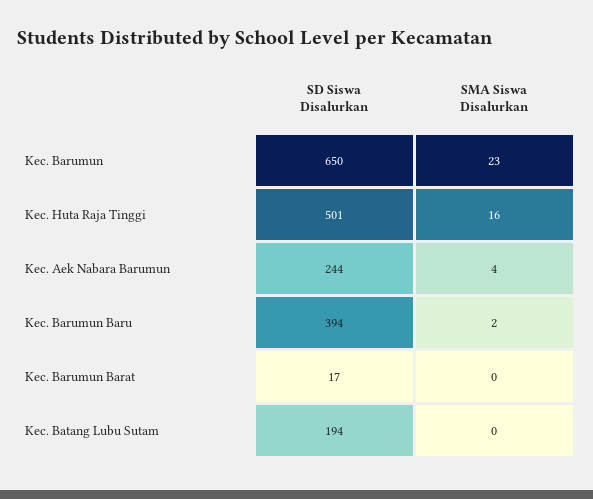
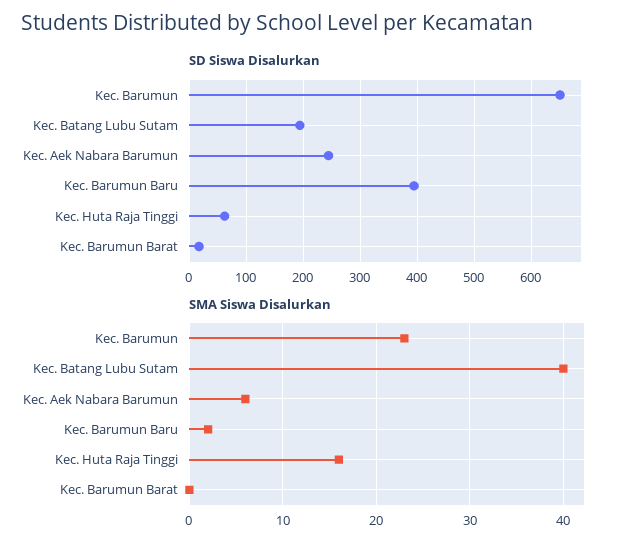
  {
    "SD Siswa Disalurkan": {
      "Kec. Barumun": 650,
-     "Kec. Huta Raja Tinggi": 501,
+     "Kec. Huta Raja Tinggi": 60,
      "Kec. Aek Nabara Barumun": 244,
      "Kec. Barumun Baru": 394,
      "Kec. Barumun Barat": 17,
      "Kec. Batang Lubu Sutam": 194
    },
    "SMA Siswa Disalurkan": {
      "Kec. Barumun": 23,
      "Kec. Huta Raja Tinggi": 16,
-     "Kec. Aek Nabara Barumun": 4,
+     "Kec. Aek Nabara Barumun": 6,
      "Kec. Barumun Baru": 2,
      "Kec. Barumun Barat": 0,
-     "Kec. Batang Lubu Sutam": 0
+     "Kec. Batang Lubu Sutam": 40
    }
  }

